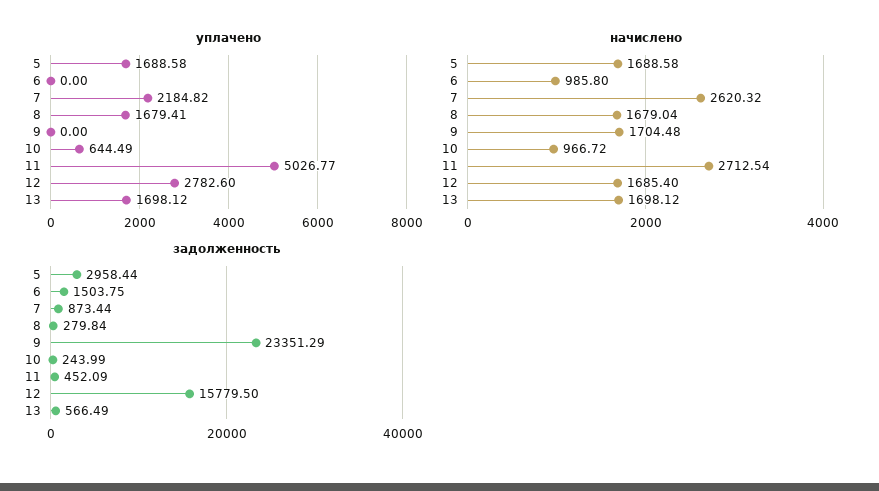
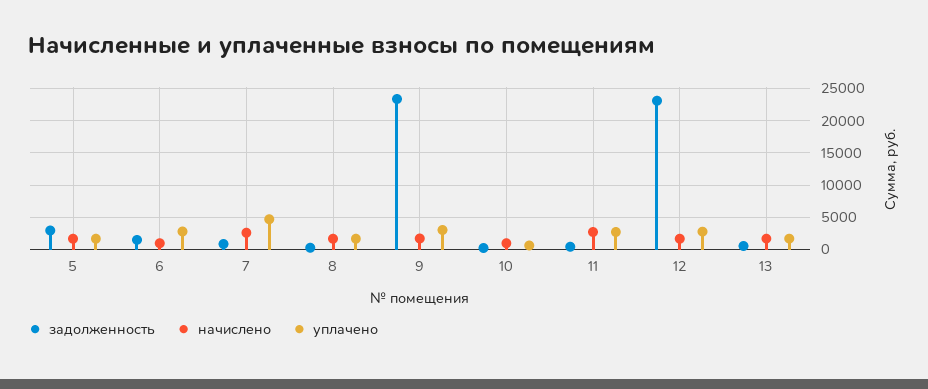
  {
    "уплачено": {
      "5": 1688.58,
-     "6": 0,
+     "6": 3000,
-     "7": 2184.82,
+     "7": 5000,
      "8": 1679.41,
-     "9": 0,
+     "9": 3000,
      "10": 644.49,
-     "11": 5026.77,
+     "11": 3000,
      "12": 2782.6,
      "13": 1698.12
    },
    "начислено": {
      "5": 1688.58,
      "6": 985.8,
      "7": 2620.32,
      "8": 1679.04,
      "9": 1704.48,
      "10": 966.72,
      "11": 2712.54,
      "12": 1685.4,
      "13": 1698.12
    },
    "задолженность": {
      "5": 2958.44,
      "6": 1503.75,
      "7": 873.44,
      "8": 279.84,
      "9": 23351.29,
      "10": 243.99,
      "11": 452.09,
-     "12": 15779.5,
+     "12": 23000,
      "13": 566.49
    }
  }

